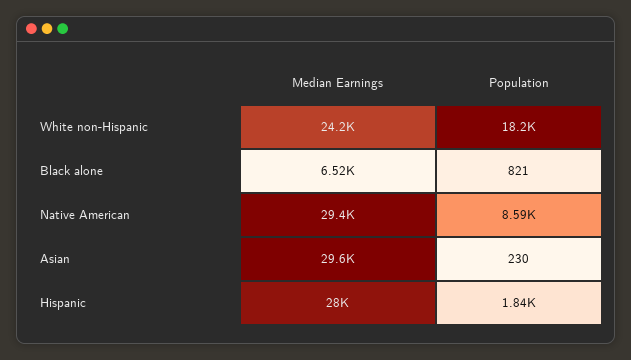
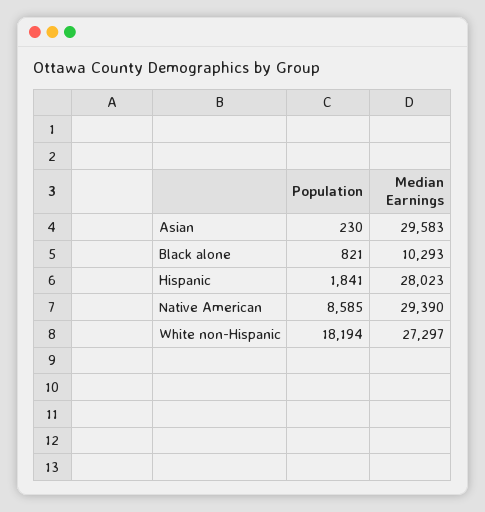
  {
    "Median Earnings": {
-     "White non-Hispanic": 24200,
+     "White non-Hispanic": 27297,
-     "Black alone": 6520,
+     "Black alone": 10293,
      "Native American": 29390,
      "Asian": 29583,
      "Hispanic": 28023
    },
    "Population": {
      "White non-Hispanic": 18194,
      "Black alone": 821,
      "Native American": 8585,
      "Asian": 230,
      "Hispanic": 1841
    }
  }

